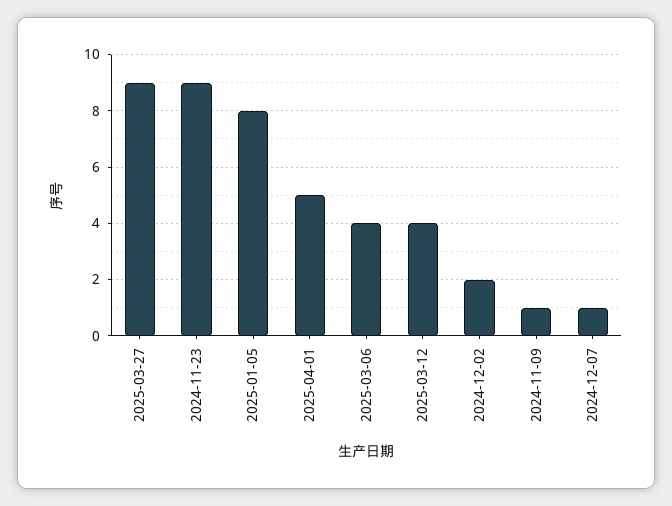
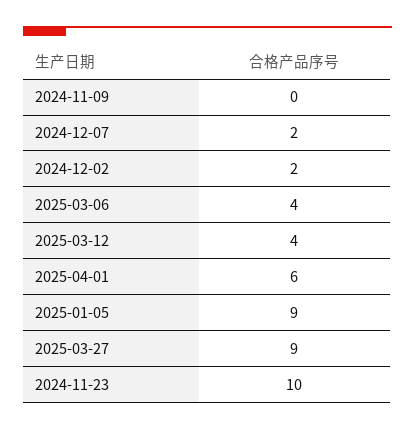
  {
    "2025-03-27": 9,
-   "2024-11-23": 9,
+   "2024-11-23": 10,
-   "2025-01-05": 8,
+   "2025-01-05": 9,
-   "2025-04-01": 5,
+   "2025-04-01": 6,
    "2025-03-06": 4,
    "2025-03-12": 4,
    "2024-12-02": 2,
-   "2024-11-09": 1,
+   "2024-11-09": 0,
-   "2024-12-07": 1
+   "2024-12-07": 2
  }

